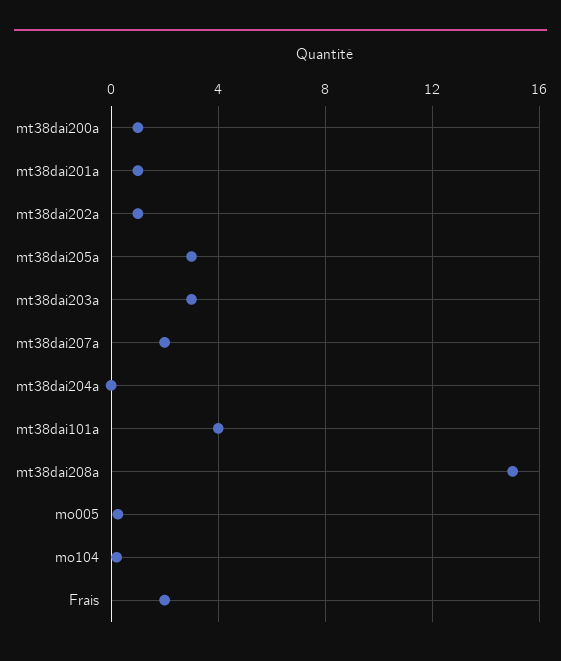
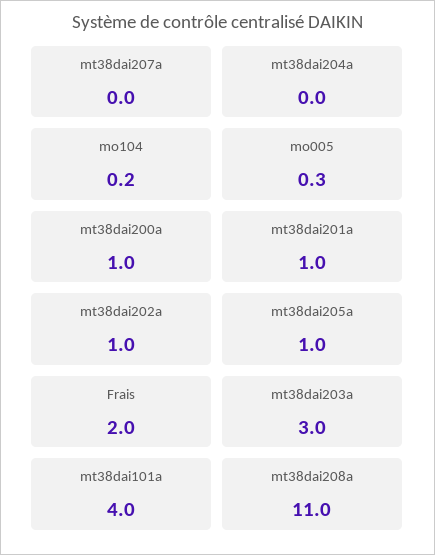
  {
    "mt38dai200a": 1,
    "mt38dai201a": 1,
    "mt38dai202a": 1,
-   "mt38dai205a": 3,
+   "mt38dai205a": 1,
    "mt38dai203a": 3,
-   "mt38dai207a": 2,
+   "mt38dai207a": 0,
    "mt38dai204a": 0,
    "mt38dai101a": 4,
-   "mt38dai208a": 15,
+   "mt38dai208a": 11,
    "mo005": 0.3,
    "mo104": 0.2,
    "Frais": 2
  }

